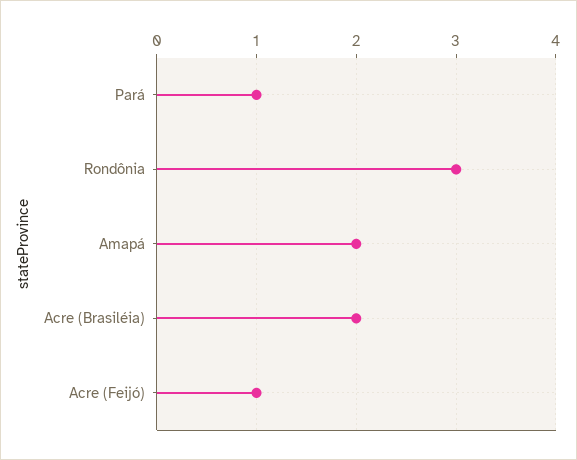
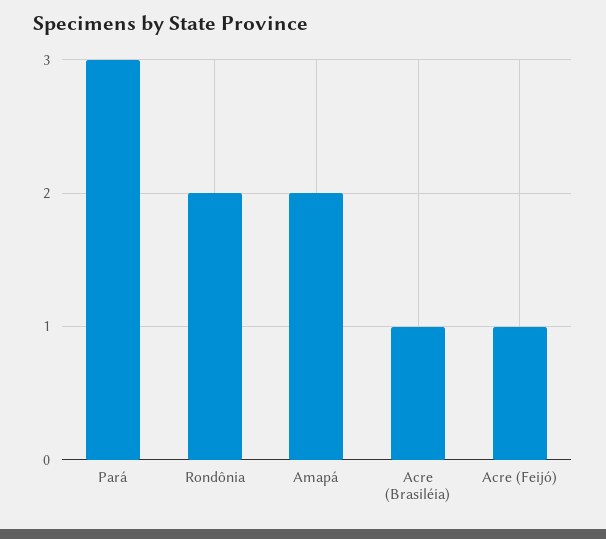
  {
-   "Pará": 1,
+   "Pará": 3,
-   "Rondônia": 3,
+   "Rondônia": 2,
    "Amapá": 2,
-   "Acre (Brasiléia)": 2,
+   "Acre (Brasiléia)": 1,
    "Acre (Feijó)": 1
  }

